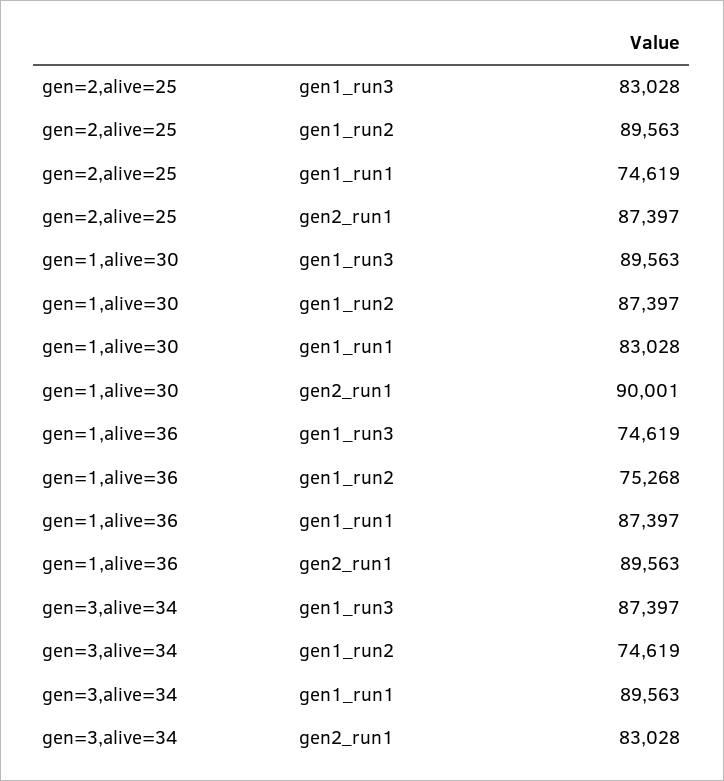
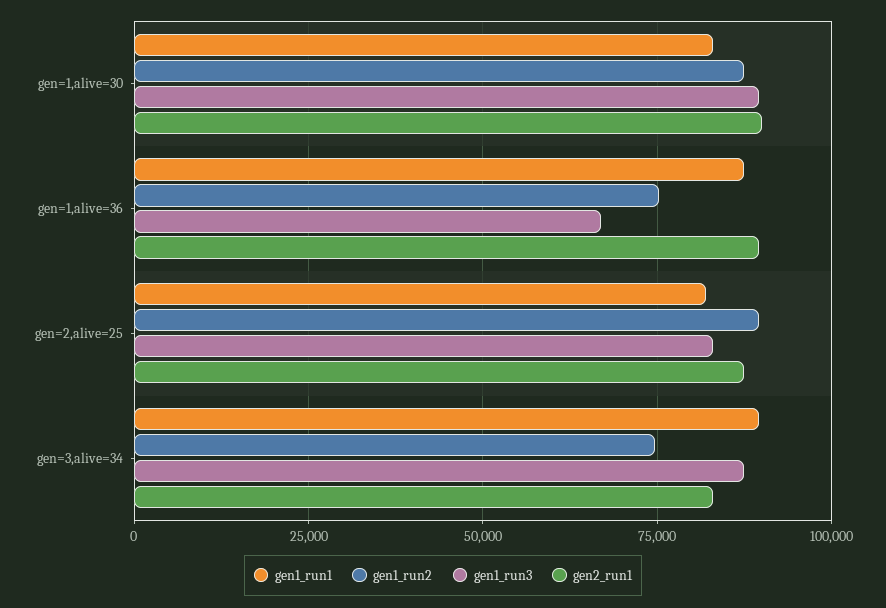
  {
    "gen1_run3": {
      "gen=2,alive=25": 83028,
      "gen=1,alive=30": 89563,
-     "gen=1,alive=36": 74619,
+     "gen=1,alive=36": 67500,
      "gen=3,alive=34": 87397
    },
    "gen1_run2": {
      "gen=2,alive=25": 89563,
      "gen=1,alive=30": 87397,
      "gen=1,alive=36": 75268,
      "gen=3,alive=34": 74619
    },
    "gen1_run1": {
-     "gen=2,alive=25": 74619,
+     "gen=2,alive=25": 82500,
      "gen=1,alive=30": 83028,
      "gen=1,alive=36": 87397,
      "gen=3,alive=34": 89563
    },
    "gen2_run1": {
      "gen=2,alive=25": 87397,
      "gen=1,alive=30": 90001,
      "gen=1,alive=36": 89563,
      "gen=3,alive=34": 83028
    }
  }

